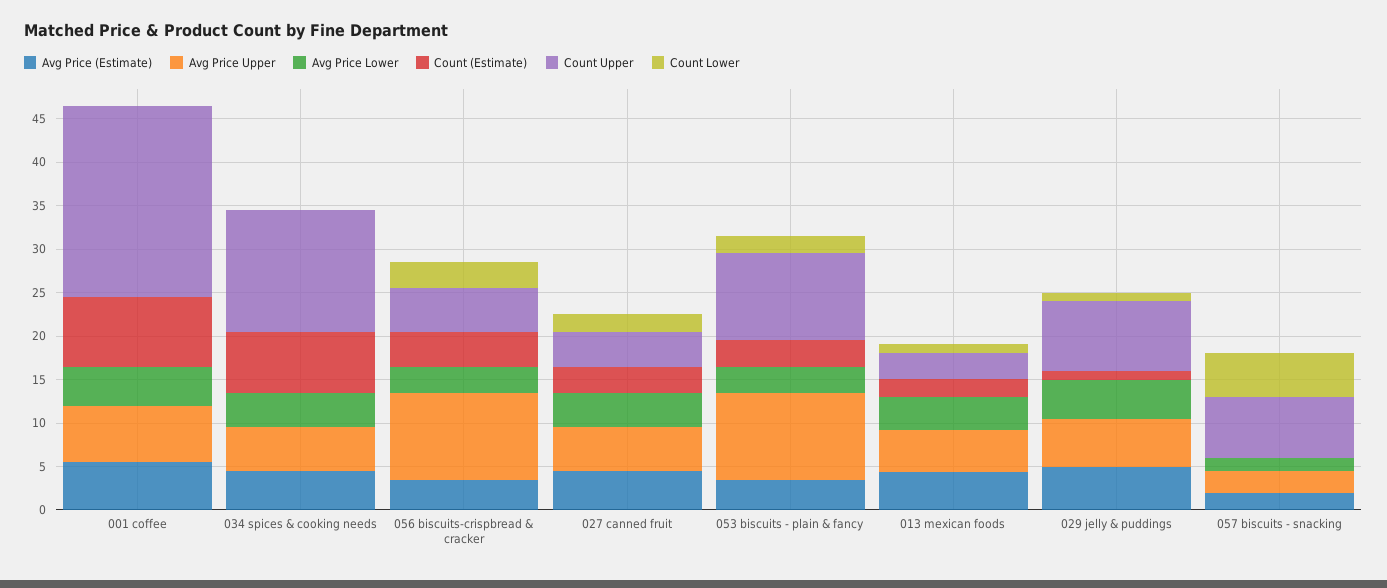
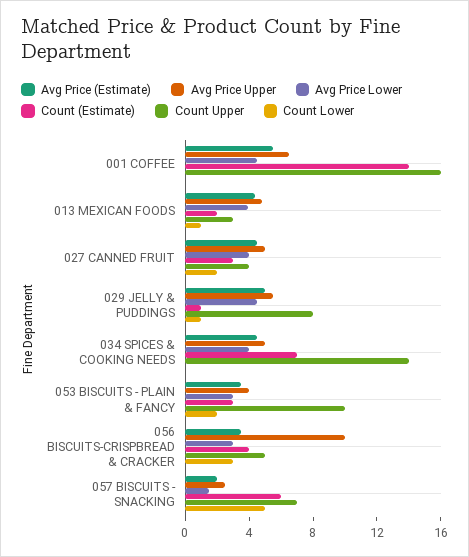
  {
    "Avg Price (Estimate)": {
      "001 coffee": 6,
      "034 spices & cooking needs": 5,
      "056 biscuits-crispbread & cracker": 4,
      "027 canned fruit": 5,
      "053 biscuits - plain & fancy": 4,
      "013 mexican foods": 4,
      "029 jelly & puddings": 5,
      "057 biscuits - snacking": 2
    },
    "Avg Price Upper": {
      "001 coffee": 7,
      "034 spices & cooking needs": 5,
      "056 biscuits-crispbread & cracker": 10,
      "027 canned fruit": 5,
-     "053 biscuits - plain & fancy": 10,
+     "053 biscuits - plain & fancy": 4,
      "013 mexican foods": 5,
      "029 jelly & puddings": 6,
      "057 biscuits - snacking": 3
    },
    "Avg Price Lower": {
      "001 coffee": 5,
      "034 spices & cooking needs": 4,
      "056 biscuits-crispbread & cracker": 3,
      "027 canned fruit": 4,
      "053 biscuits - plain & fancy": 3,
      "013 mexican foods": 4,
      "029 jelly & puddings": 5,
      "057 biscuits - snacking": 2
    },
    "Count (Estimate)": {
-     "001 coffee": 8,
+     "001 coffee": 14,
      "034 spices & cooking needs": 7,
      "056 biscuits-crispbread & cracker": 4,
      "027 canned fruit": 3,
      "053 biscuits - plain & fancy": 3,
      "013 mexican foods": 2,
      "029 jelly & puddings": 1,
-     "057 biscuits - snacking": 0
+     "057 biscuits - snacking": 6
    },
    "Count Upper": {
-     "001 coffee": 22,
+     "001 coffee": 16,
      "034 spices & cooking needs": 14,
      "056 biscuits-crispbread & cracker": 5,
      "027 canned fruit": 4,
      "053 biscuits - plain & fancy": 10,
      "013 mexican foods": 3,
      "029 jelly & puddings": 8,
      "057 biscuits - snacking": 7
    },
    "Count Lower": {
      "001 coffee": 0,
      "034 spices & cooking needs": 0,
      "056 biscuits-crispbread & cracker": 3,
      "027 canned fruit": 2,
      "053 biscuits - plain & fancy": 2,
      "013 mexican foods": 1,
      "029 jelly & puddings": 1,
      "057 biscuits - snacking": 5
    }
  }

